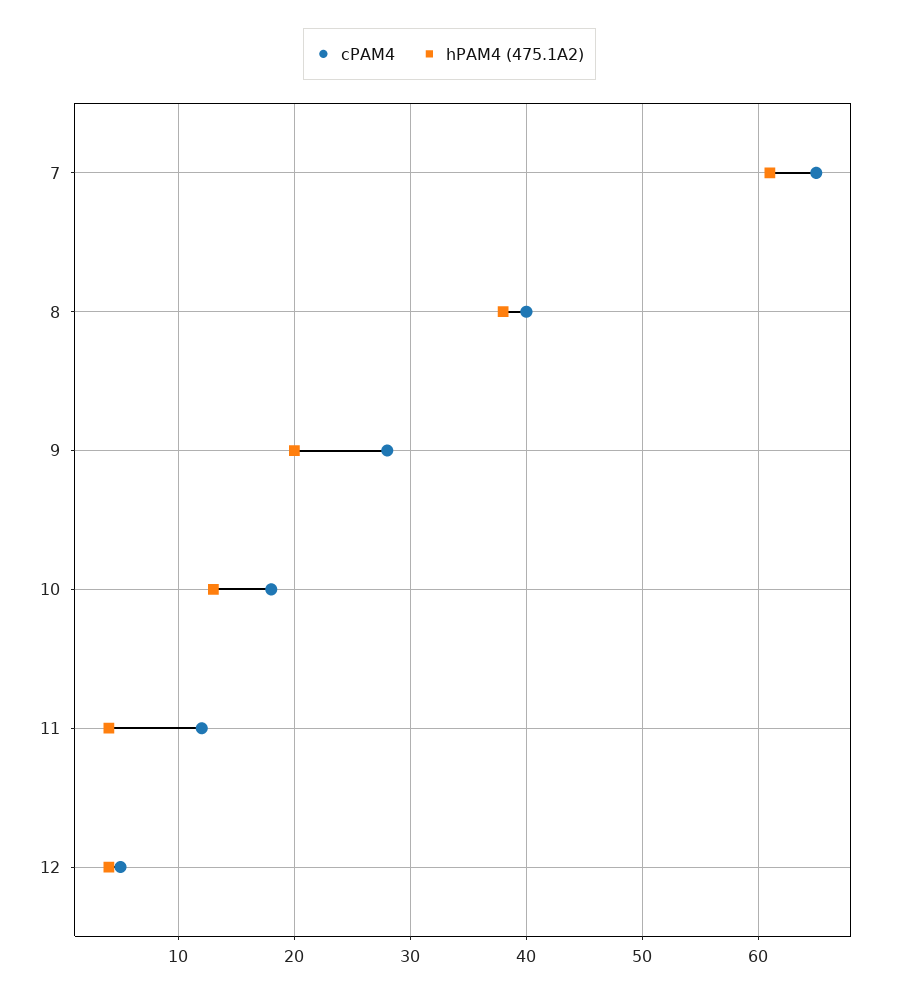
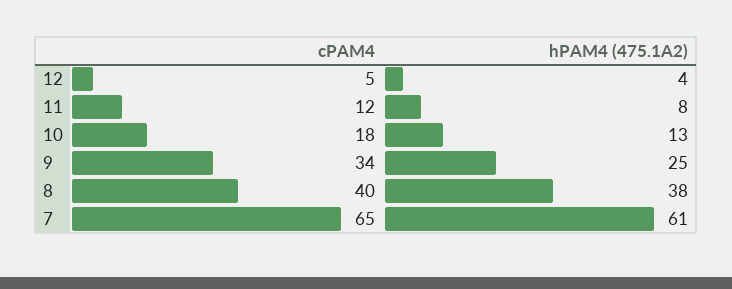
  {
    "cPAM4": {
      "7": 65,
      "8": 40,
-     "9": 28,
+     "9": 34,
      "10": 18,
      "11": 12,
      "12": 5
    },
    "hPAM4 (475.1A2)": {
      "7": 61,
      "8": 38,
-     "9": 20,
+     "9": 25,
      "10": 13,
-     "11": 4,
+     "11": 8,
      "12": 4
    }
  }

